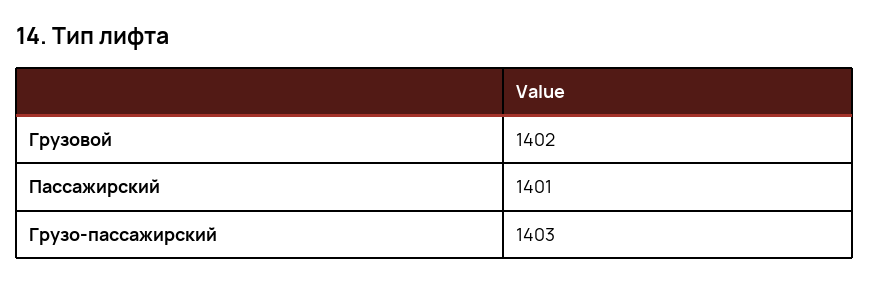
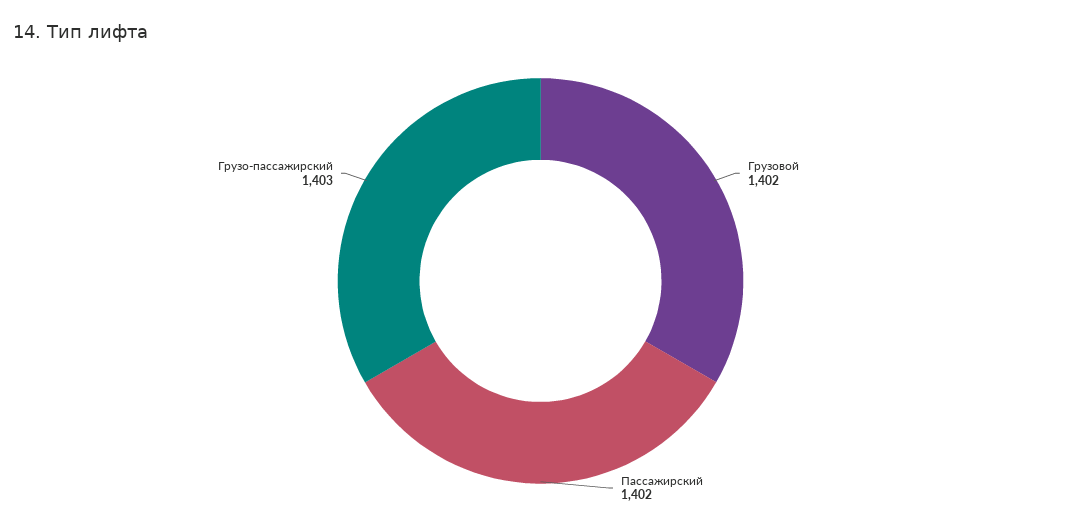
  {
    "Грузовой": 1402,
-   "Пассажирский": 1401,
+   "Пассажирский": 1402,
    "Грузо-пассажирский": 1403
  }

